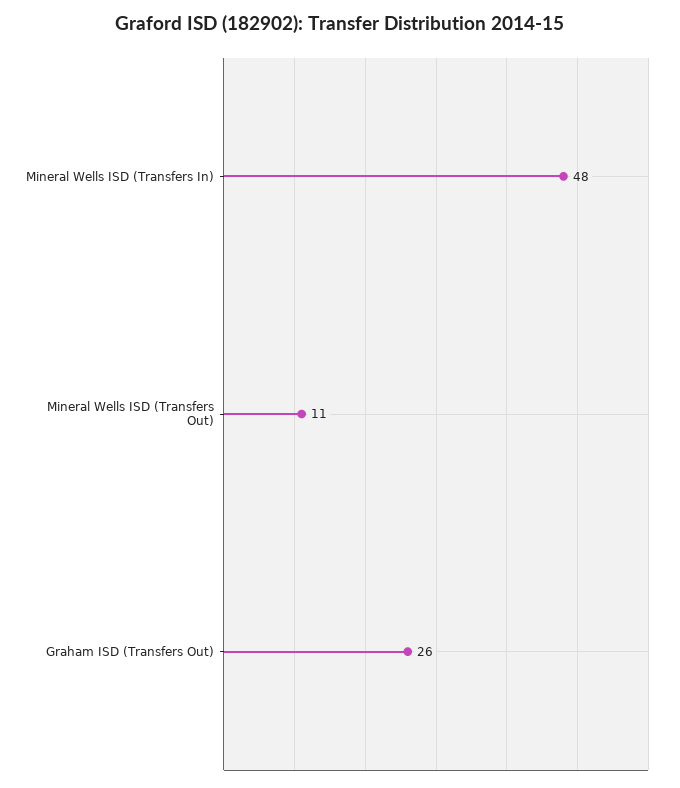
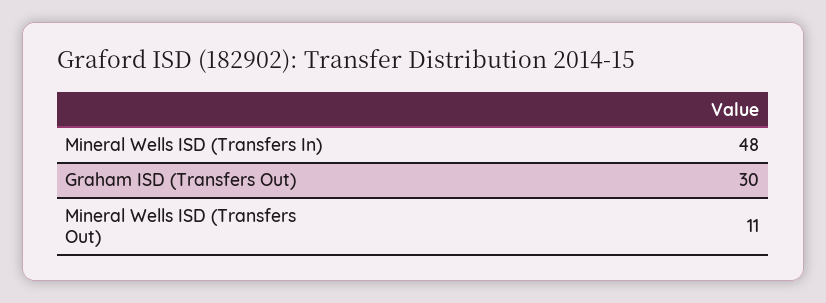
  {
    "Mineral Wells ISD (Transfers In)": 48,
    "Mineral Wells ISD (Transfers Out)": 11,
-   "Graham ISD (Transfers Out)": 26
+   "Graham ISD (Transfers Out)": 30
  }

